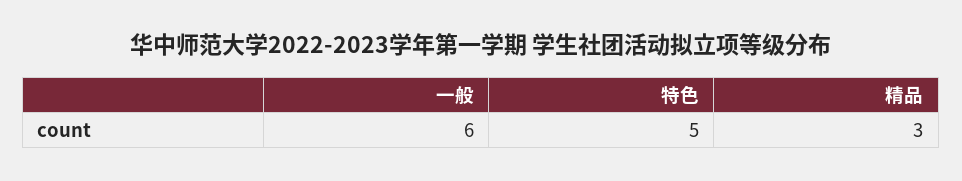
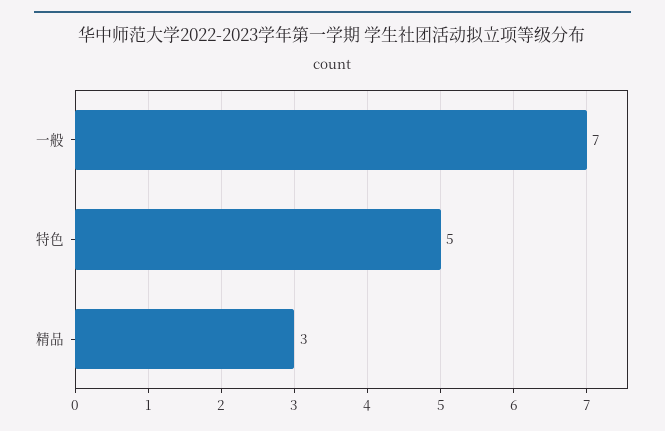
  {
-   "一般": 6,
+   "一般": 7,
    "特色": 5,
    "精品": 3
  }

